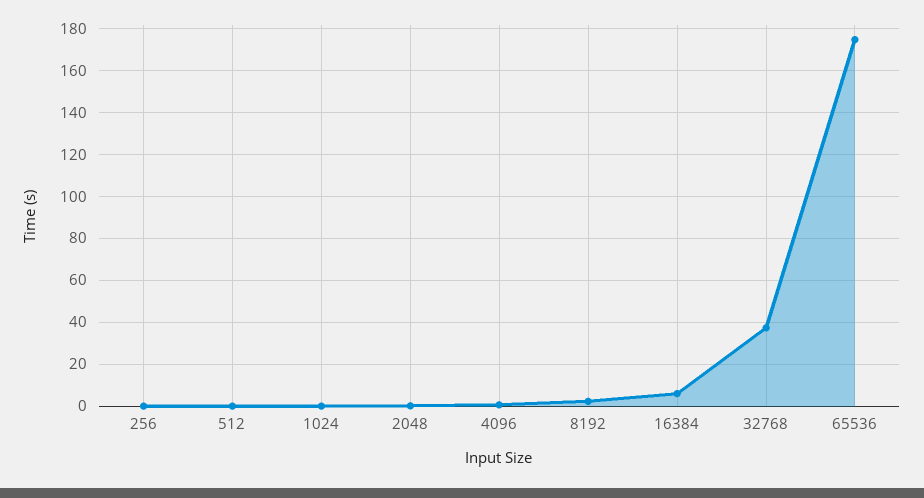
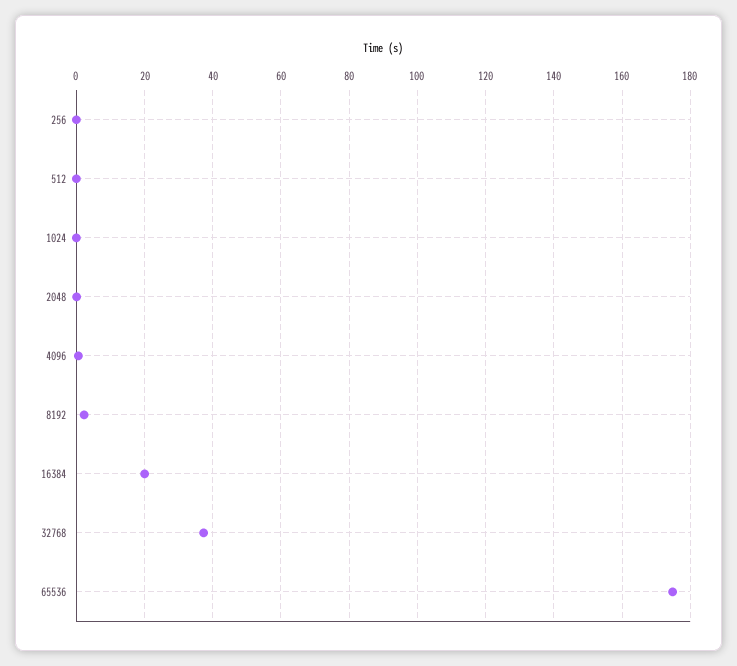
  {
    "256": 0,
    "512": 0,
    "1024": 0,
    "2048": 0,
    "4096": 0,
    "8192": 2,
-   "16384": 5,
+   "16384": 20,
    "32768": 38,
    "65536": 174
  }

